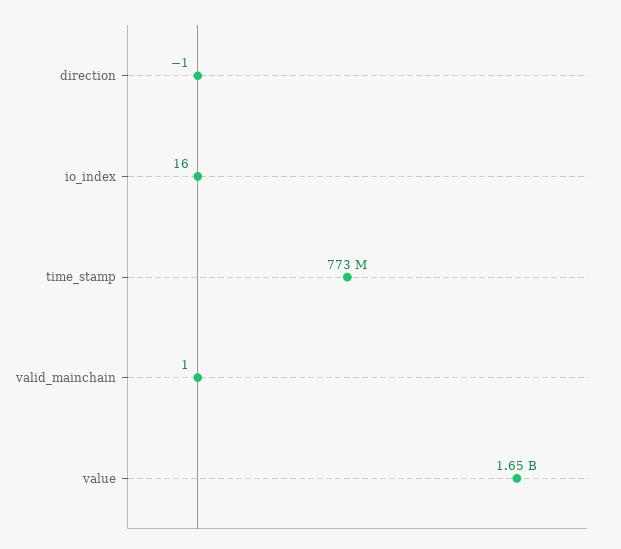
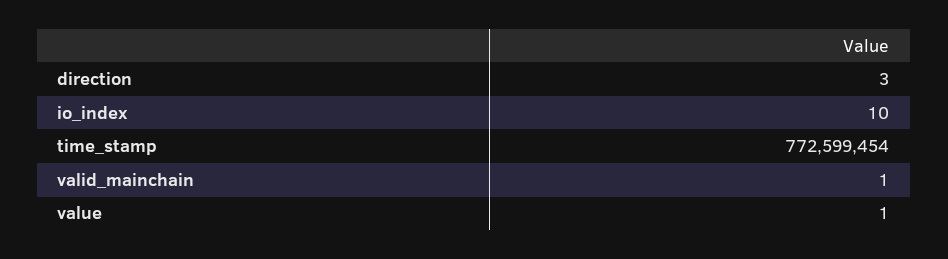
  {
-   "direction": -1,
+   "direction": 3,
-   "io_index": 16,
+   "io_index": 10,
    "time_stamp": 772599454,
    "valid_mainchain": 1,
-   "value": 1650000000
+   "value": 1
  }

